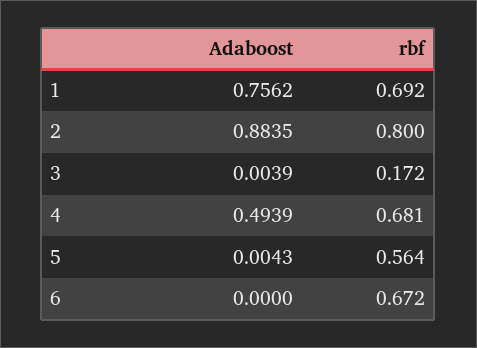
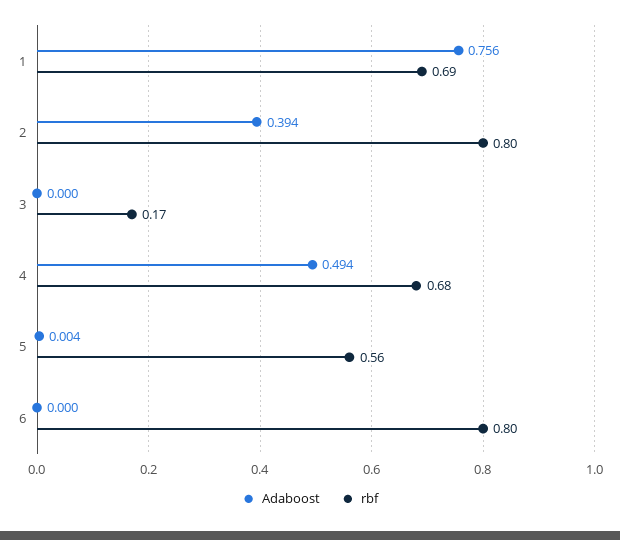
  {
    "Adaboost": {
      "1": 0.7562,
-     "2": 0.8835,
+     "2": 0.394,
-     "3": 0.0039,
+     "3": 0,
      "4": 0.4939,
      "5": 0.0043,
      "6": 0
    },
    "rbf": {
      "1": 0.692,
      "2": 0.8,
      "3": 0.172,
      "4": 0.681,
      "5": 0.564,
-     "6": 0.672
+     "6": 0.8
    }
  }

